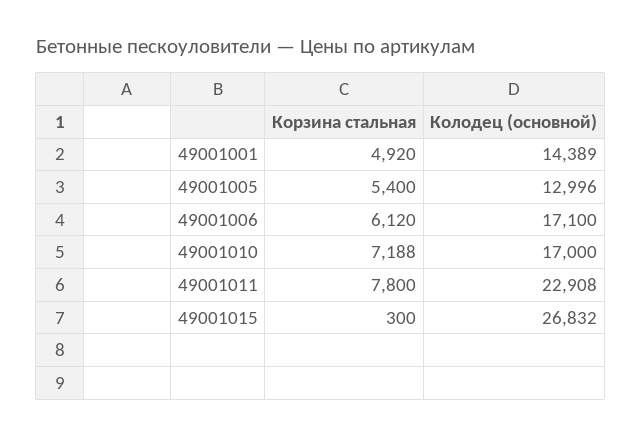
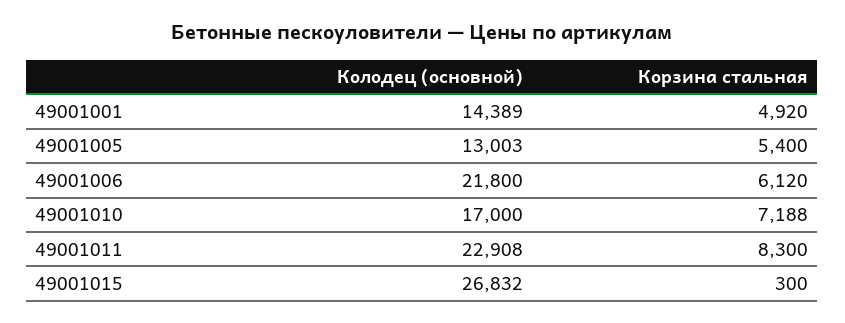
  {
    "Корзина стальная": {
      "49001001": 4920,
      "49001005": 5400,
      "49001006": 6120,
      "49001010": 7188,
-     "49001011": 7800,
+     "49001011": 8300,
      "49001015": 300
    },
    "Колодец (основной)": {
      "49001001": 14389,
-     "49001005": 12996,
+     "49001005": 13003,
-     "49001006": 17100,
+     "49001006": 21800,
      "49001010": 17000,
      "49001011": 22908,
      "49001015": 26832
    }
  }

